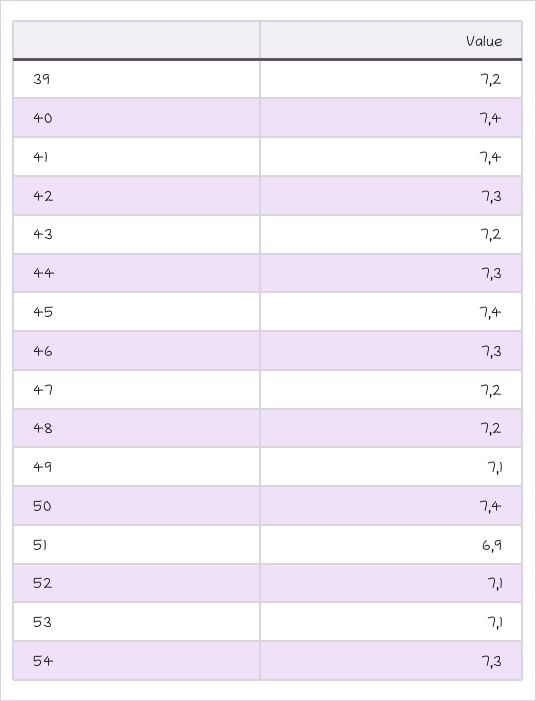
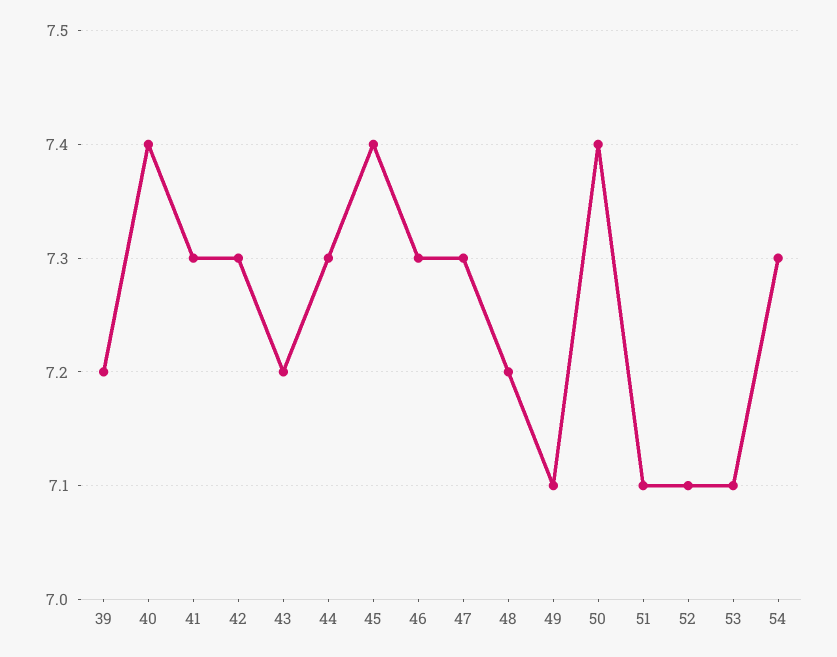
  {
    "39": 7.2,
    "40": 7.4,
-   "41": 7.4,
+   "41": 7.3,
    "42": 7.3,
    "43": 7.2,
    "44": 7.3,
    "45": 7.4,
    "46": 7.3,
-   "47": 7.2,
+   "47": 7.3,
    "48": 7.2,
    "49": 7.1,
    "50": 7.4,
-   "51": 6.9,
+   "51": 7.1,
    "52": 7.1,
    "53": 7.1,
    "54": 7.3
  }

